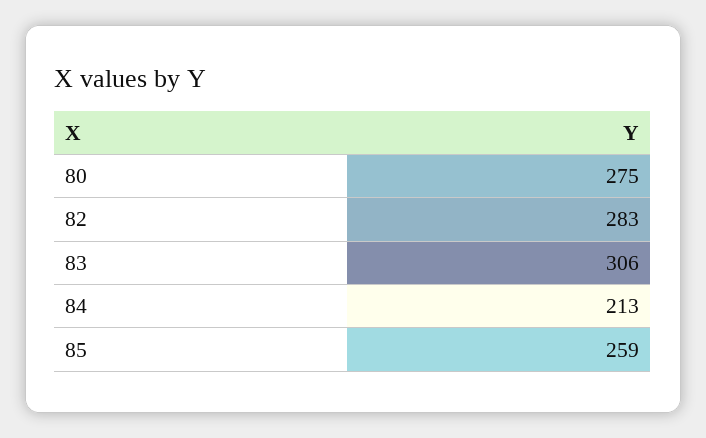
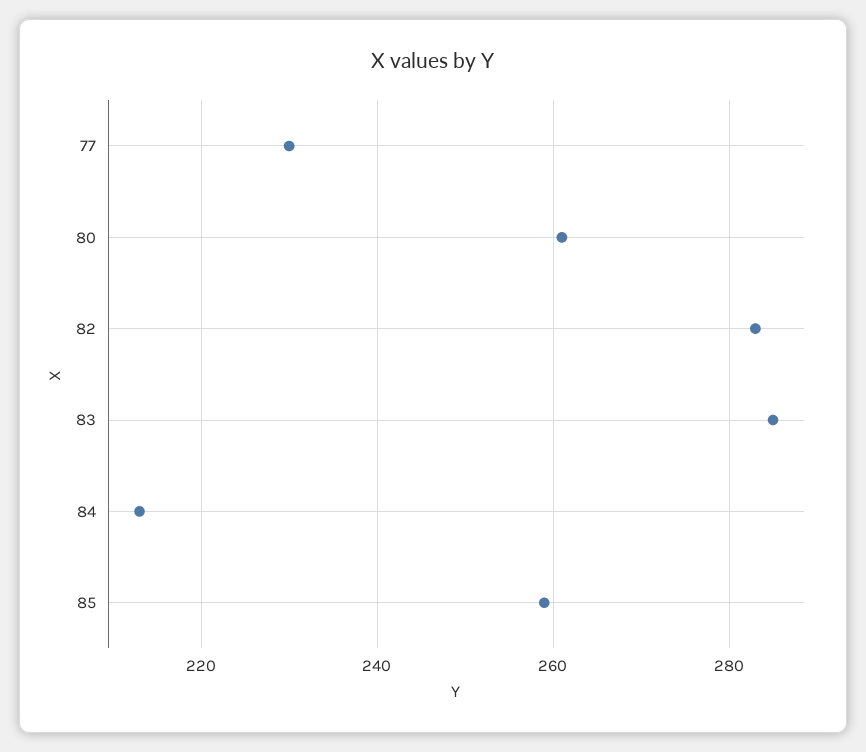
  {
-   "80": 275,
+   "80": 260,
    "82": 283,
-   "83": 306,
+   "83": 285,
    "84": 213,
-   "85": 259
+   "85": 259,
+   "77": 230
  }

